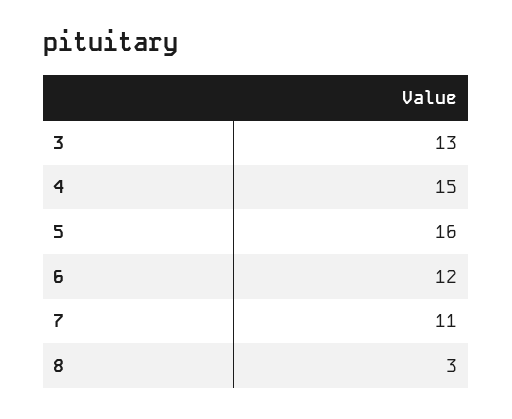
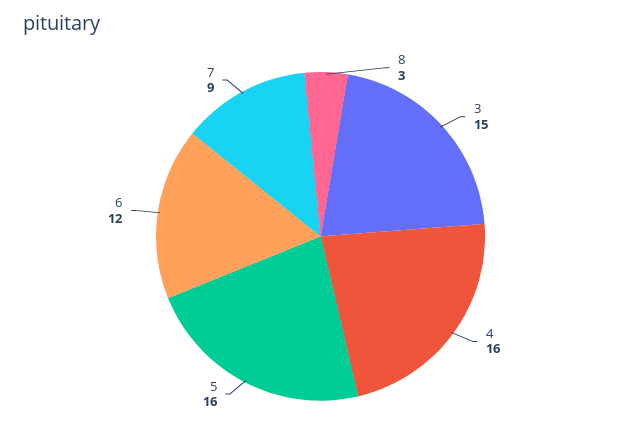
  {
-   "3": 13,
+   "3": 15,
-   "4": 15,
+   "4": 16,
    "5": 16,
    "6": 12,
-   "7": 11,
+   "7": 9,
    "8": 3
  }

